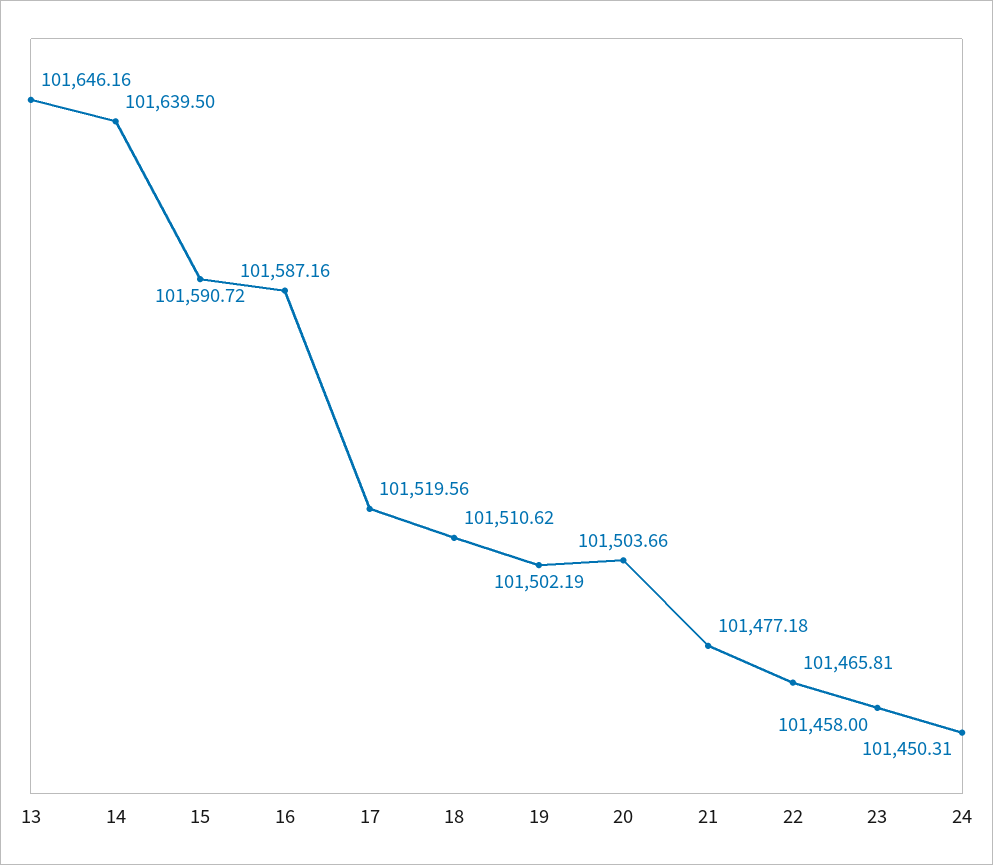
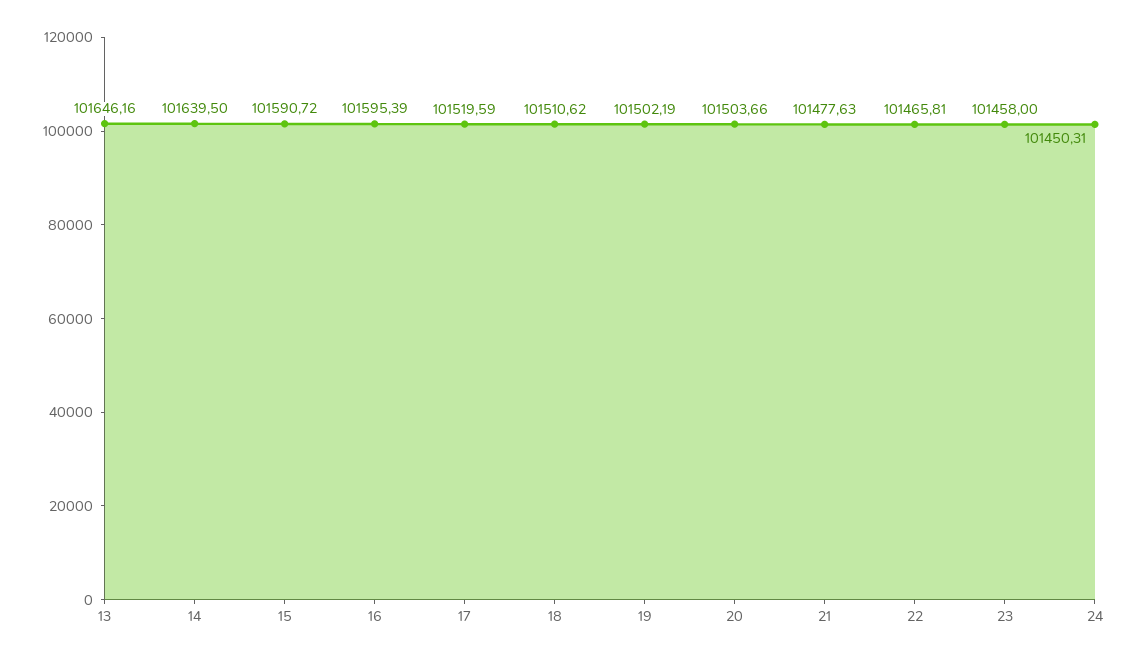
  {
    "13": 101646.16,
    "14": 101639.5,
    "15": 101590.72,
-   "16": 101587.16,
+   "16": 101595.39,
-   "17": 101519.56,
+   "17": 101519.59,
    "18": 101510.62,
    "19": 101502.19,
    "20": 101503.66,
-   "21": 101477.18,
+   "21": 101477.63,
    "22": 101465.81,
    "23": 101458,
    "24": 101450.31
  }

